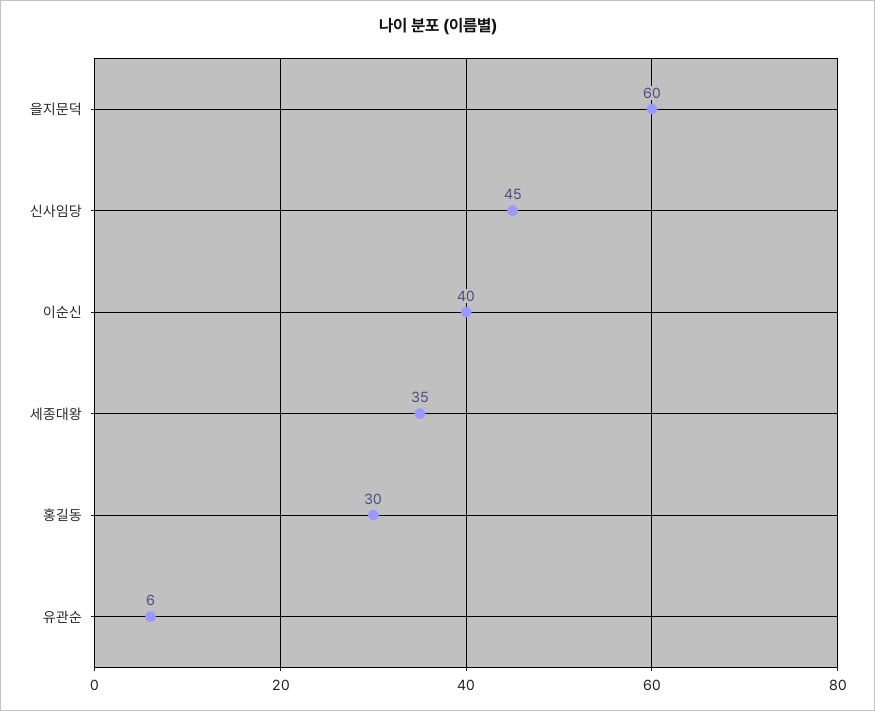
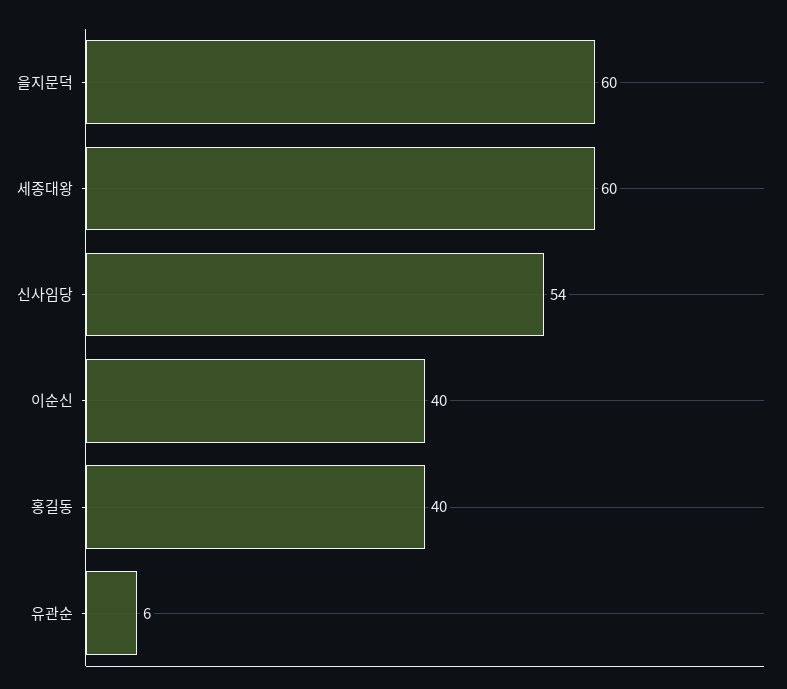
  {
    "을지문덕": 60,
-   "신사임당": 45,
+   "신사임당": 54,
    "이순신": 40,
-   "세종대왕": 35,
+   "세종대왕": 60,
-   "홍길동": 30,
+   "홍길동": 40,
    "유관순": 6
  }

